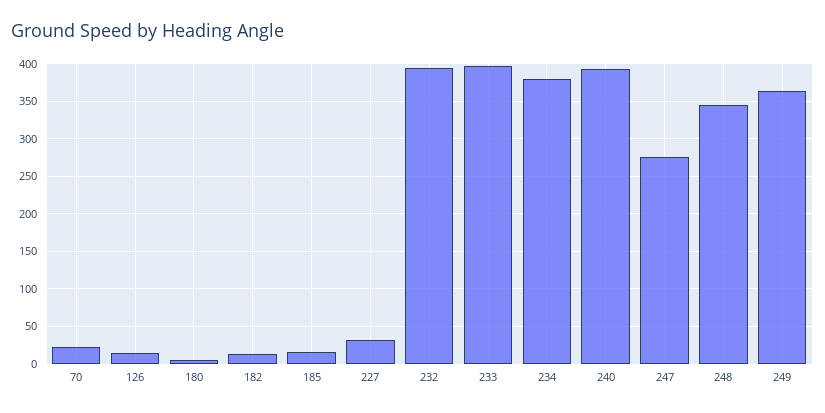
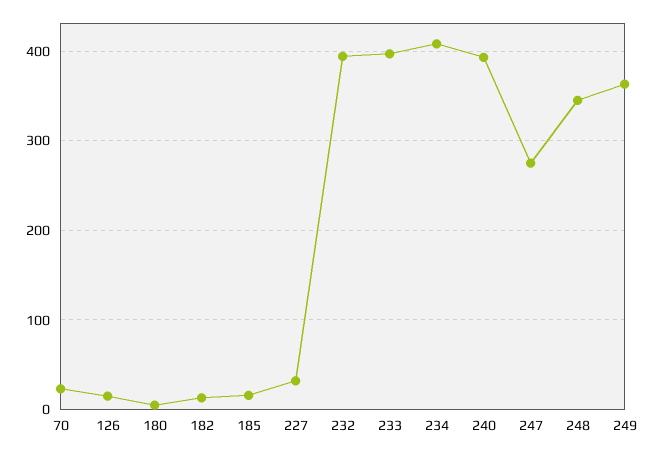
  {
    "70": 20,
    "126": 20,
    "180": 10,
    "182": 10,
    "185": 20,
    "227": 30,
    "232": 390,
    "233": 400,
-   "234": 380,
+   "234": 410,
    "240": 390,
    "247": 280,
    "248": 350,
    "249": 360
  }

